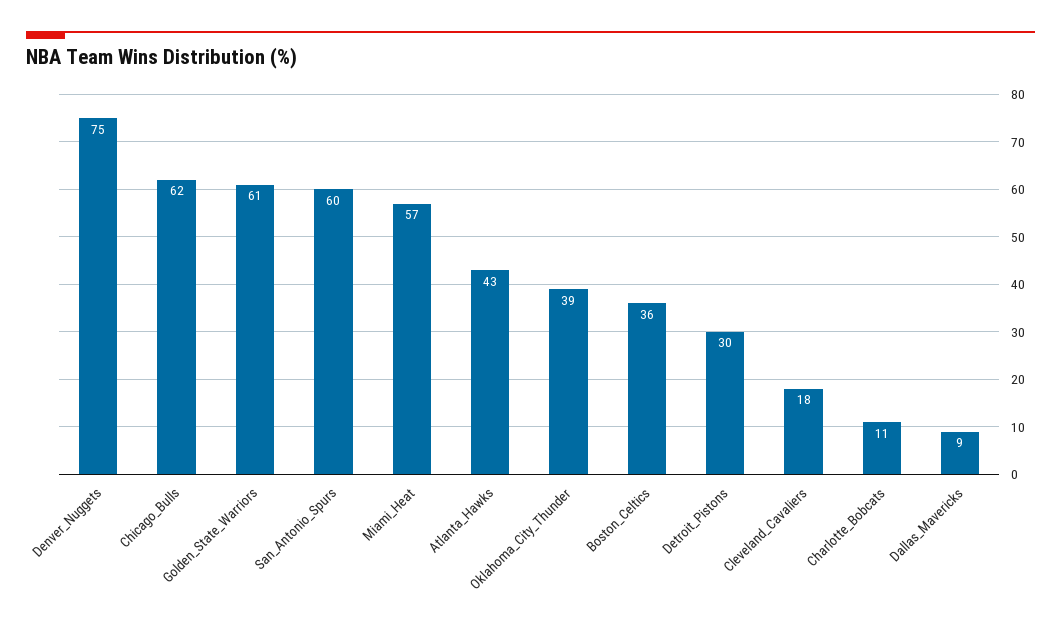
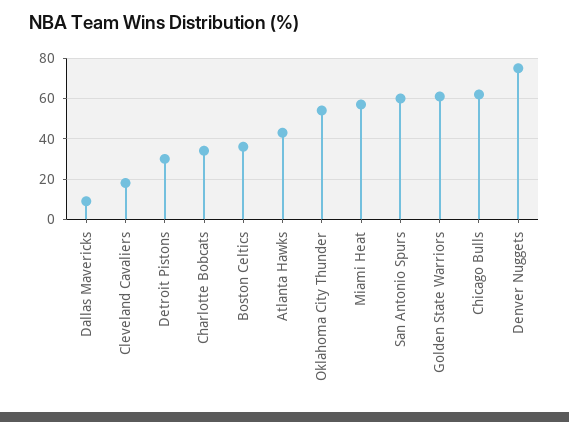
  {
    "Denver_Nuggets": 75,
    "Chicago_Bulls": 62,
    "Golden_State_Warriors": 61,
    "San_Antonio_Spurs": 60,
    "Miami_Heat": 57,
    "Atlanta_Hawks": 43,
-   "Oklahoma_City_Thunder": 39,
+   "Oklahoma_City_Thunder": 55,
    "Boston_Celtics": 36,
    "Detroit_Pistons": 30,
    "Cleveland_Cavaliers": 18,
-   "Charlotte_Bobcats": 11,
+   "Charlotte_Bobcats": 35,
    "Dallas_Mavericks": 9
  }

